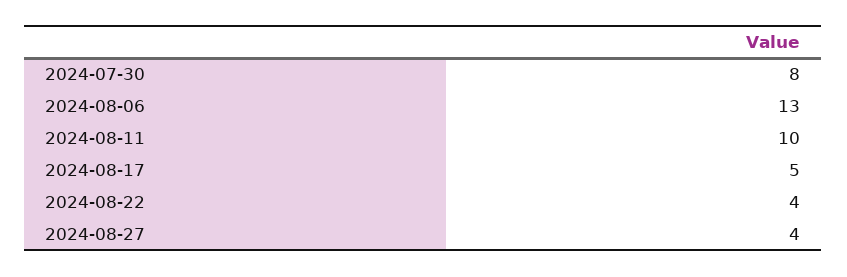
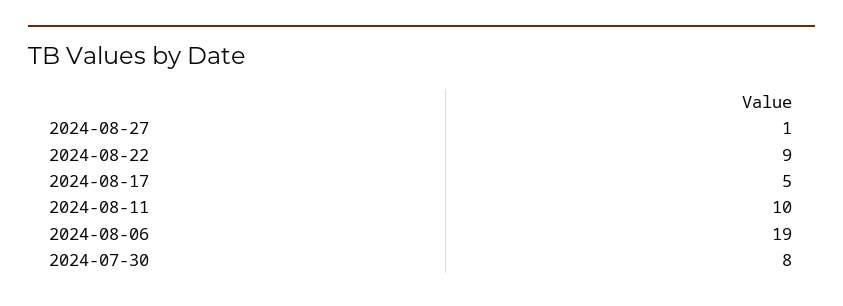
  {
    "2024-07-30": 8,
-   "2024-08-06": 13,
+   "2024-08-06": 19,
    "2024-08-11": 10,
    "2024-08-17": 5,
-   "2024-08-22": 4,
+   "2024-08-22": 9,
-   "2024-08-27": 4
+   "2024-08-27": 1
  }

